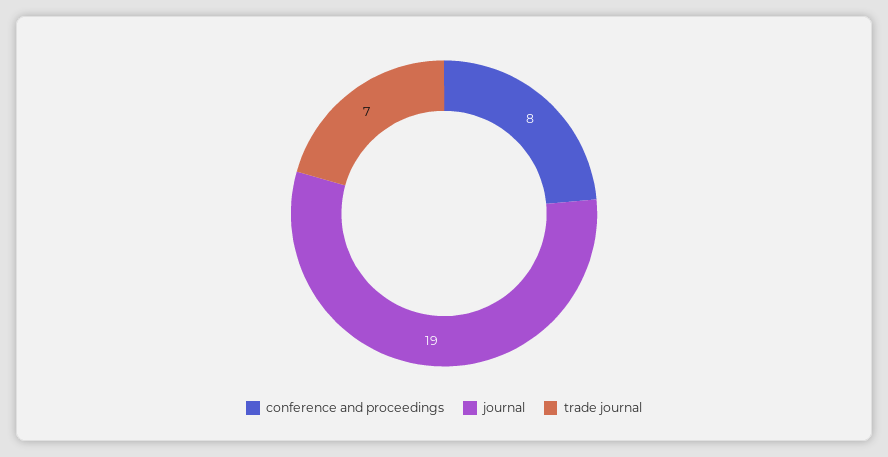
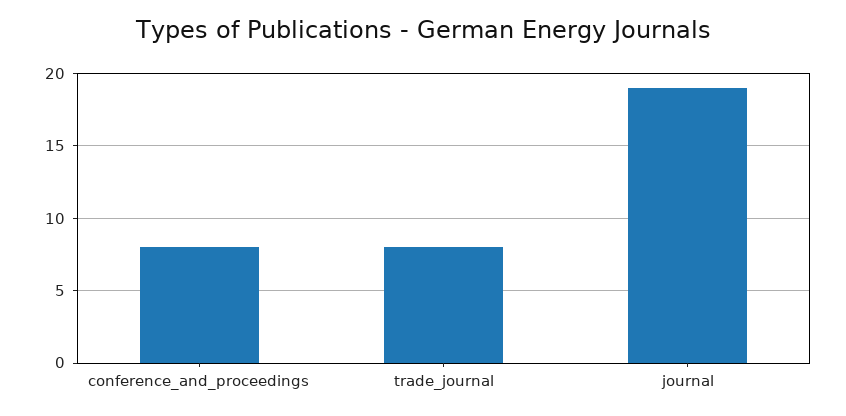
  {
    "conference and proceedings": 8,
    "journal": 19,
-   "trade journal": 7
+   "trade journal": 8
  }

